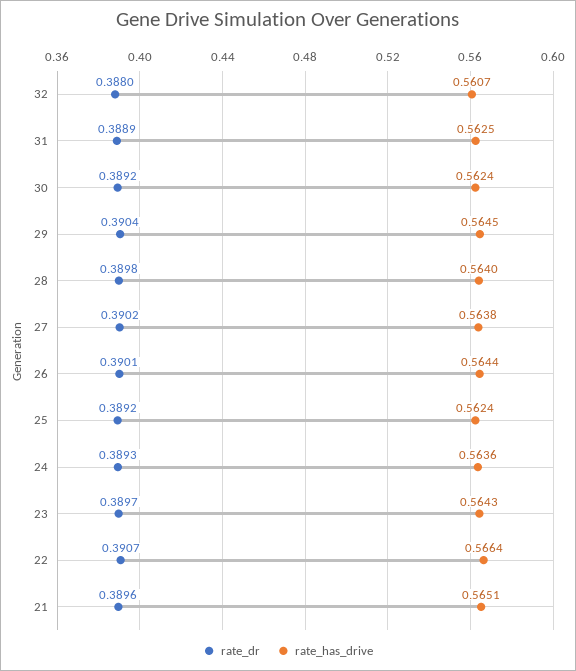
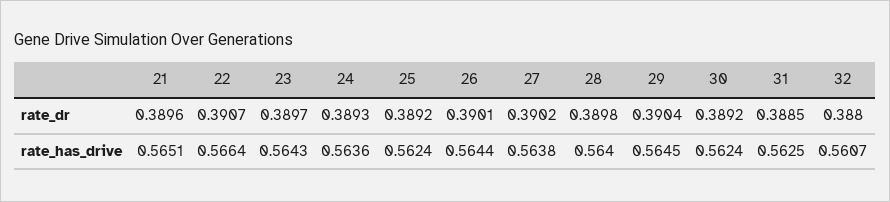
  {
    "rate_dr": {
      "32": 0.388,
-     "31": 0.3889,
+     "31": 0.3885,
      "30": 0.3892,
      "29": 0.3904,
      "28": 0.3898,
      "27": 0.3902,
      "26": 0.3901,
      "25": 0.3892,
      "24": 0.3893,
      "23": 0.3897,
      "22": 0.3907,
      "21": 0.3896
    },
    "rate_has_drive": {
      "32": 0.5607,
      "31": 0.5625,
      "30": 0.5624,
      "29": 0.5645,
      "28": 0.564,
      "27": 0.5638,
      "26": 0.5644,
      "25": 0.5624,
      "24": 0.5636,
      "23": 0.5643,
      "22": 0.5664,
      "21": 0.5651
    }
  }

